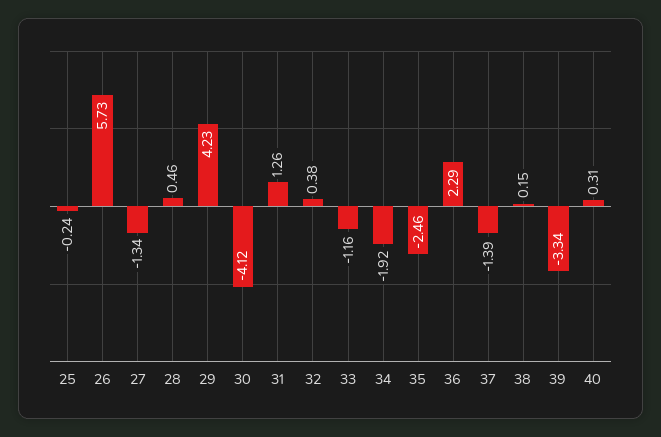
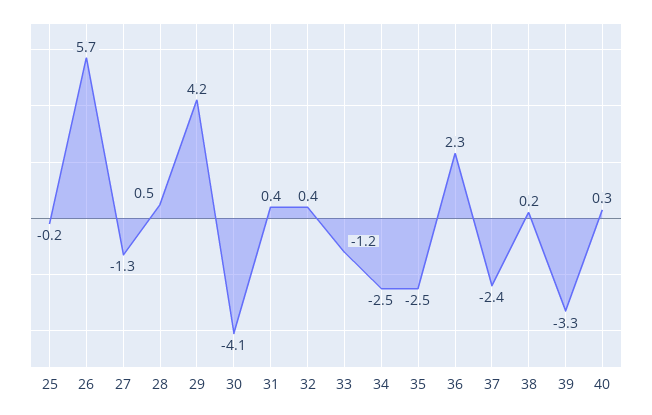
  {
    "25": -0.24,
    "26": 5.73,
    "27": -1.34,
    "28": 0.46,
    "29": 4.23,
    "30": -4.12,
-   "31": 1.26,
+   "31": 0.4,
    "32": 0.38,
    "33": -1.16,
-   "34": -1.92,
+   "34": -2.5,
    "35": -2.46,
    "36": 2.29,
-   "37": -1.39,
+   "37": -2.4,
    "38": 0.15,
    "39": -3.34,
    "40": 0.31
  }

